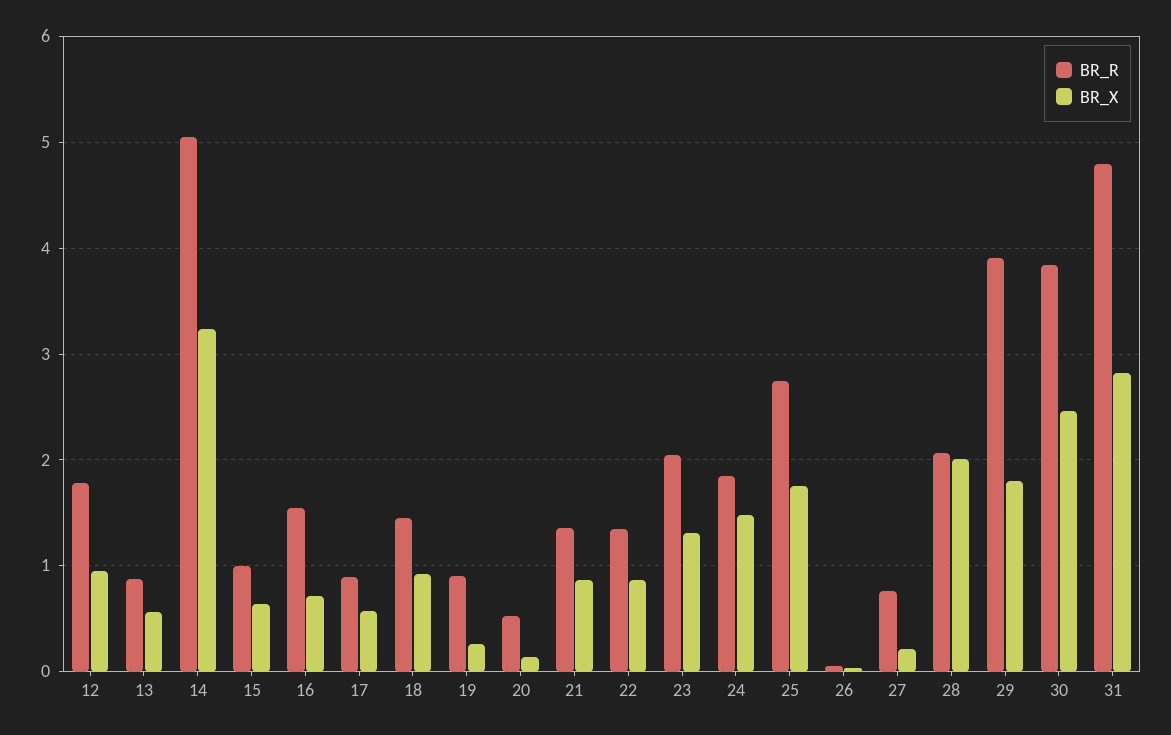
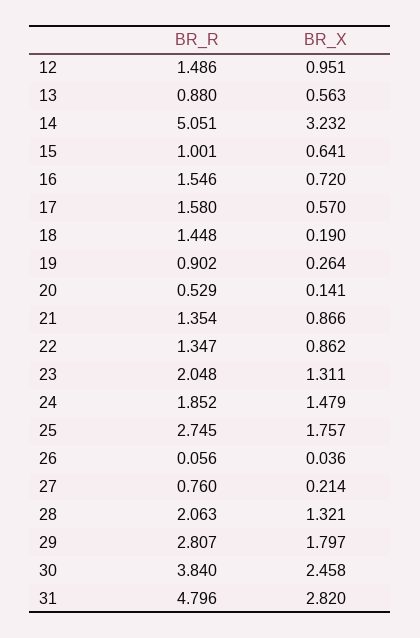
  {
    "BR_R": {
-     "12": 1.8,
+     "12": 1.486,
      "13": 0.88,
      "14": 5.051,
      "15": 1.001,
      "16": 1.546,
-     "17": 0.9,
+     "17": 1.58,
      "18": 1.448,
      "19": 0.902,
      "20": 0.529,
      "21": 1.354,
      "22": 1.347,
      "23": 2.048,
      "24": 1.852,
      "25": 2.745,
      "26": 0.056,
      "27": 0.76,
      "28": 2.063,
-     "29": 3.9,
+     "29": 2.807,
      "30": 3.84,
      "31": 4.796
    },
    "BR_X": {
      "12": 0.951,
      "13": 0.563,
      "14": 3.232,
      "15": 0.641,
      "16": 0.72,
      "17": 0.57,
-     "18": 0.9,
+     "18": 0.19,
      "19": 0.264,
      "20": 0.141,
      "21": 0.866,
      "22": 0.862,
      "23": 1.311,
      "24": 1.479,
      "25": 1.757,
      "26": 0.036,
      "27": 0.214,
-     "28": 2,
+     "28": 1.321,
      "29": 1.797,
      "30": 2.458,
      "31": 2.82
    }
  }

